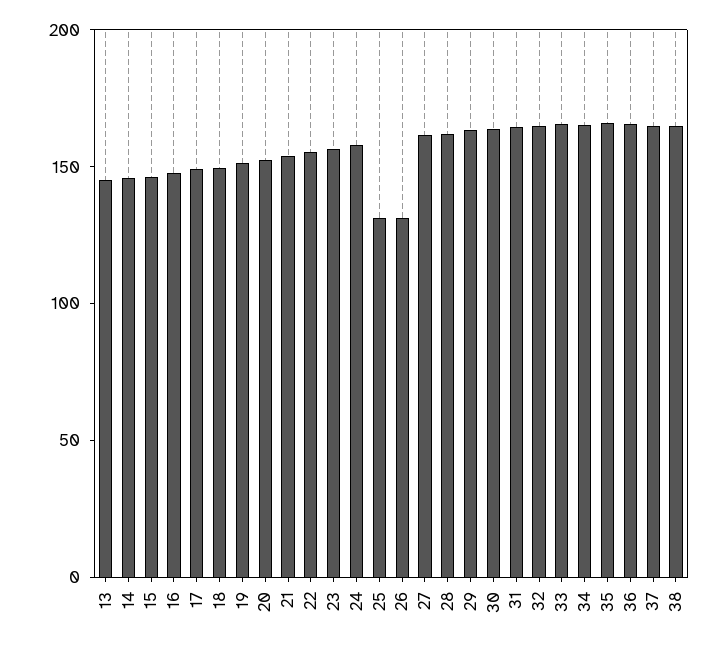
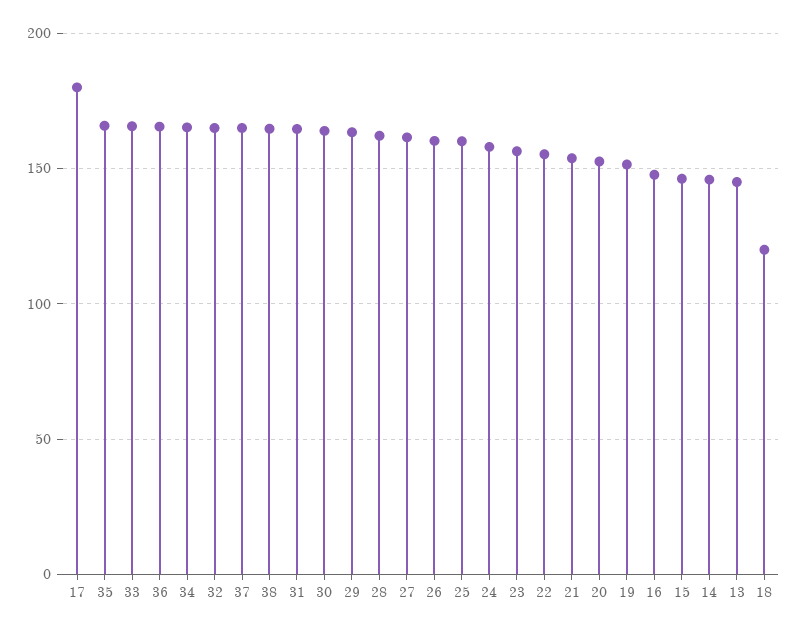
  {
    "13": 145,
    "14": 145,
    "15": 145,
    "16": 150,
-   "17": 150,
+   "17": 180,
-   "18": 150,
+   "18": 120,
    "19": 150,
    "20": 155,
    "21": 155,
    "22": 155,
    "23": 155,
    "24": 160,
-   "25": 130,
+   "25": 160,
-   "26": 130,
+   "26": 160,
    "27": 160,
    "28": 160,
    "29": 165,
    "30": 165,
    "31": 165,
    "32": 165,
    "33": 165,
    "34": 165,
    "35": 165,
    "36": 165,
    "37": 165,
    "38": 165
  }

